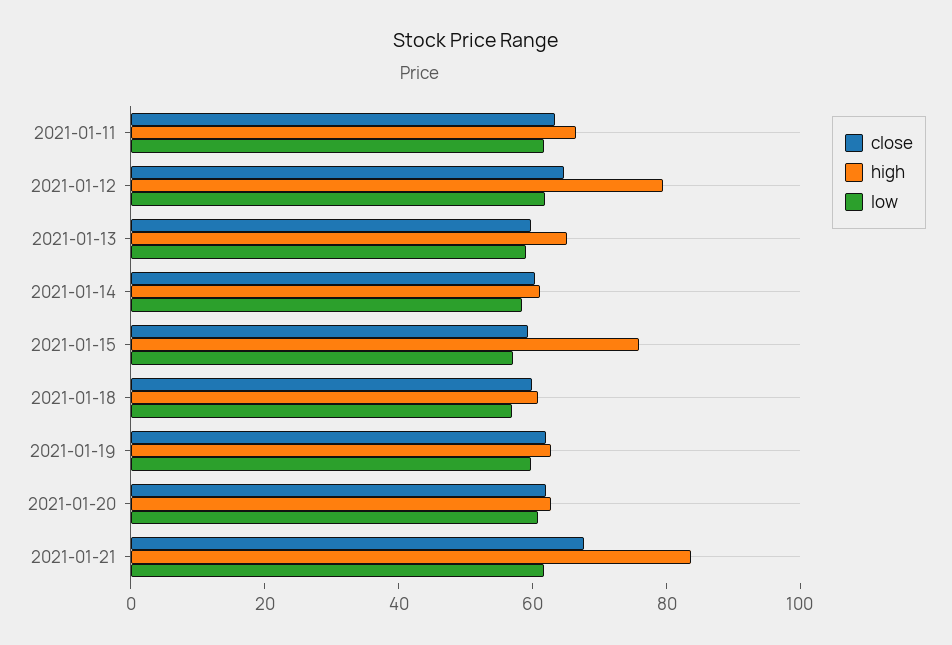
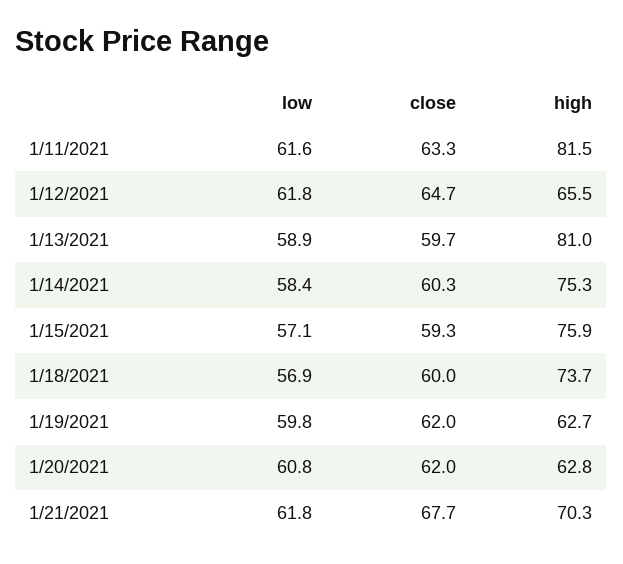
  {
    "close": {
      "2021-01-11": 63.3,
      "2021-01-12": 64.7,
      "2021-01-13": 59.7,
      "2021-01-14": 60.3,
      "2021-01-15": 59.3,
      "2021-01-18": 60,
      "2021-01-19": 62,
      "2021-01-20": 62,
      "2021-01-21": 67.7
    },
    "high": {
-     "2021-01-11": 65,
+     "2021-01-11": 81.5,
-     "2021-01-12": 80,
+     "2021-01-12": 65.5,
-     "2021-01-13": 65,
+     "2021-01-13": 81,
-     "2021-01-14": 60,
+     "2021-01-14": 75.3,
      "2021-01-15": 75.9,
-     "2021-01-18": 60,
+     "2021-01-18": 73.7,
      "2021-01-19": 62.7,
      "2021-01-20": 62.8,
-     "2021-01-21": 85
+     "2021-01-21": 70.3
    },
    "low": {
      "2021-01-11": 61.6,
      "2021-01-12": 61.8,
      "2021-01-13": 58.9,
      "2021-01-14": 58.4,
      "2021-01-15": 57.1,
      "2021-01-18": 56.9,
      "2021-01-19": 59.8,
      "2021-01-20": 60.8,
      "2021-01-21": 61.8
    }
  }

